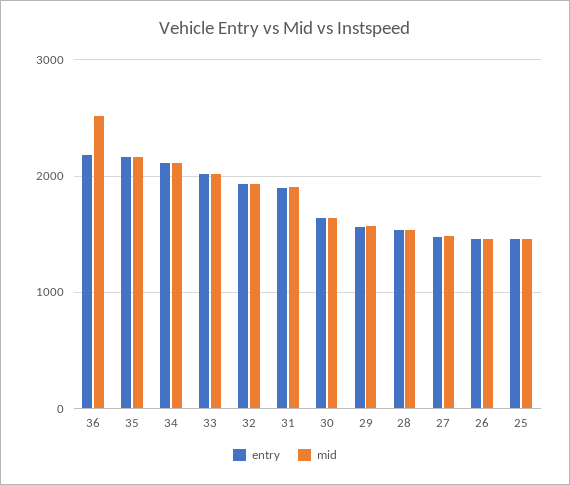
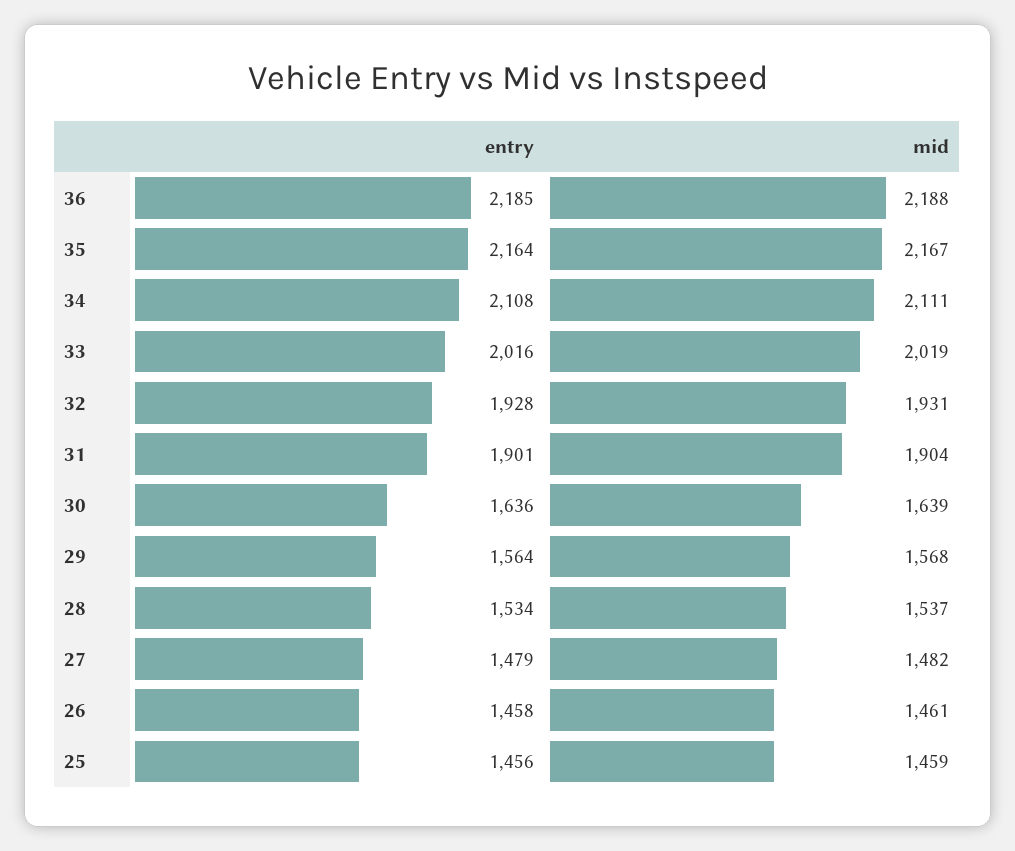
  {
    "entry": {
      "36": 2185,
      "35": 2164,
      "34": 2108,
      "33": 2016,
      "32": 1928,
      "31": 1901,
      "30": 1636,
      "29": 1564,
      "28": 1534,
      "27": 1479,
      "26": 1458,
      "25": 1456
    },
    "mid": {
-     "36": 2500,
+     "36": 2188,
      "35": 2167,
      "34": 2111,
      "33": 2019,
      "32": 1931,
      "31": 1904,
      "30": 1639,
      "29": 1568,
      "28": 1537,
      "27": 1482,
      "26": 1461,
      "25": 1459
    }
  }

